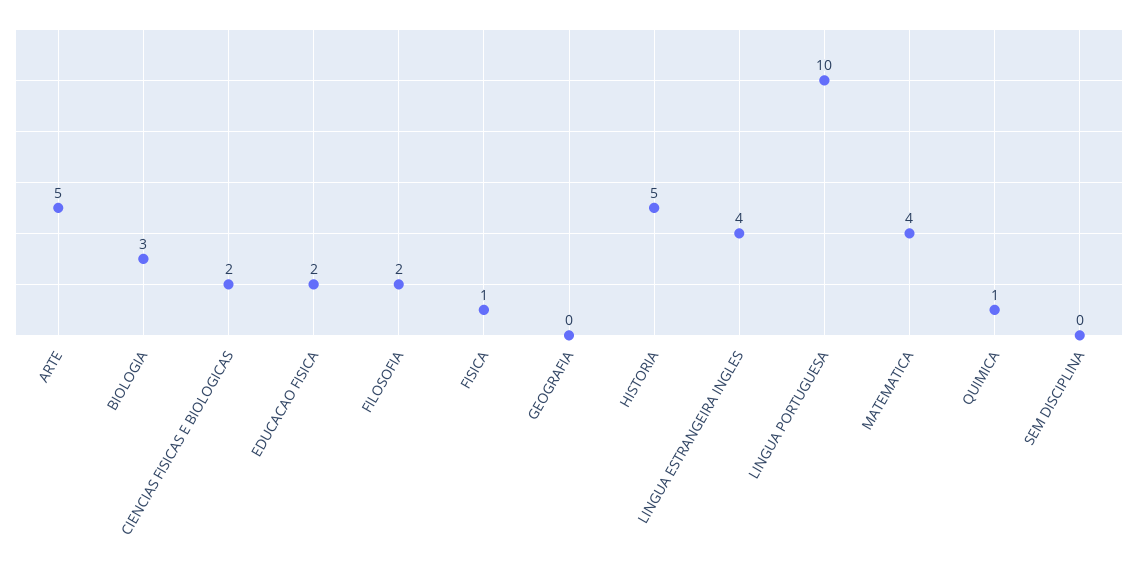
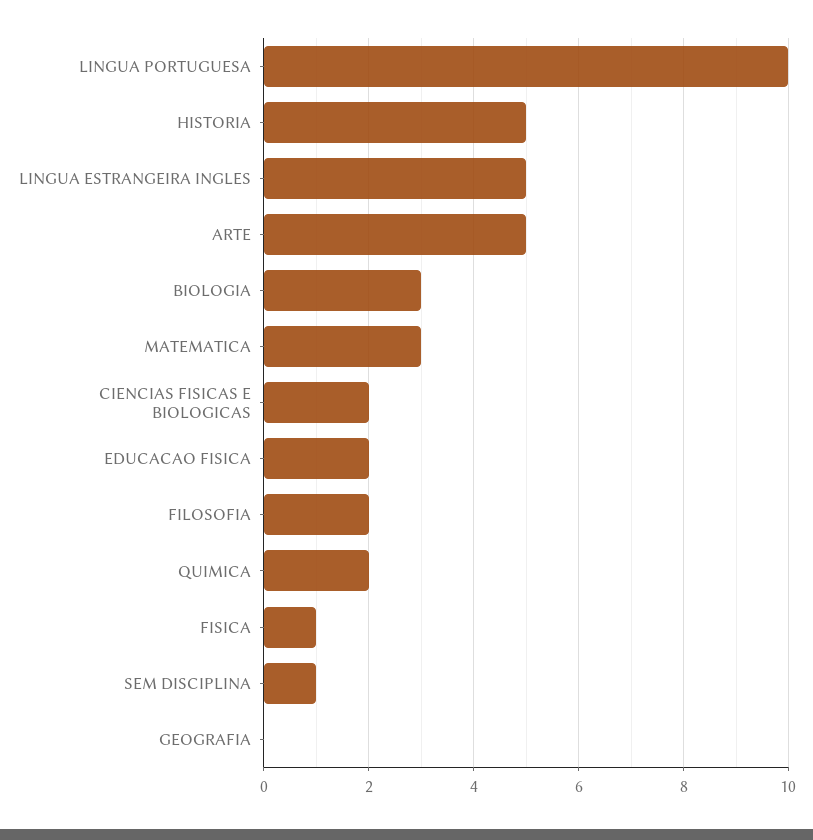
  {
    "ARTE": 5,
    "BIOLOGIA": 3,
    "CIENCIAS FISICAS E BIOLOGICAS": 2,
    "EDUCACAO FISICA": 2,
    "FILOSOFIA": 2,
    "FISICA": 1,
    "GEOGRAFIA": 0,
    "HISTORIA": 5,
-   "LINGUA ESTRANGEIRA INGLES": 4,
+   "LINGUA ESTRANGEIRA INGLES": 5,
    "LINGUA PORTUGUESA": 10,
-   "MATEMATICA": 4,
+   "MATEMATICA": 3,
-   "QUIMICA": 1,
+   "QUIMICA": 2,
-   "SEM DISCIPLINA": 0
+   "SEM DISCIPLINA": 1
  }

